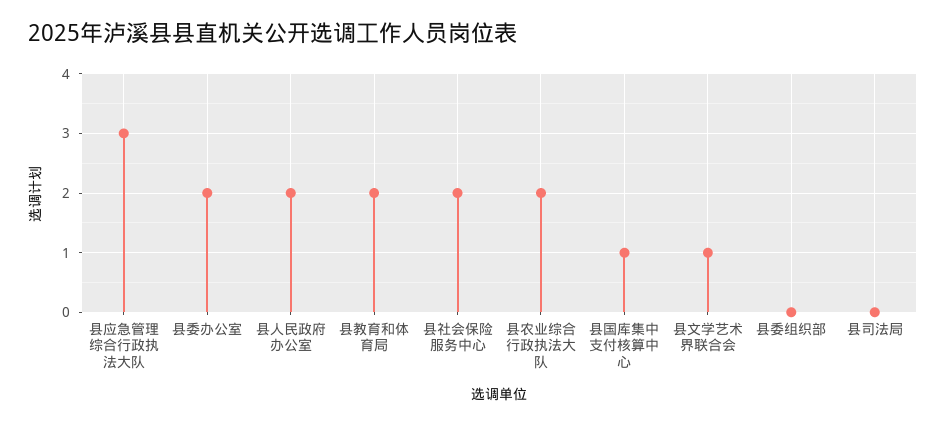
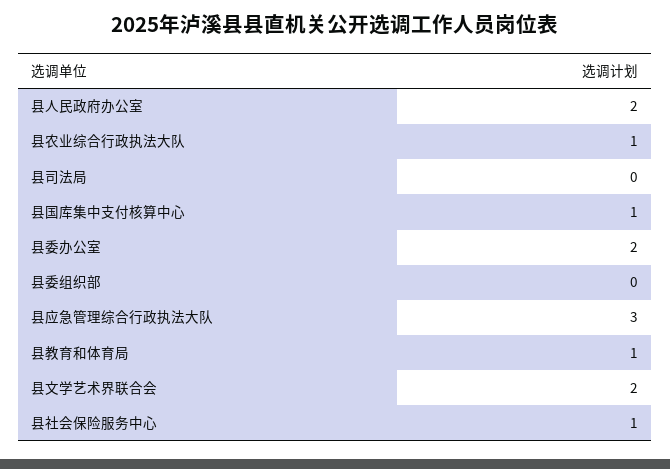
  {
    "县应急管理综合行政执法大队": 3,
    "县委办公室": 2,
    "县人民政府办公室": 2,
-   "县教育和体育局": 2,
+   "县教育和体育局": 1,
-   "县社会保险服务中心": 2,
+   "县社会保险服务中心": 1,
-   "县农业综合行政执法大队": 2,
+   "县农业综合行政执法大队": 1,
    "县国库集中支付核算中心": 1,
-   "县文学艺术界联合会": 1,
+   "县文学艺术界联合会": 2,
    "县委组织部": 0,
    "县司法局": 0
  }

